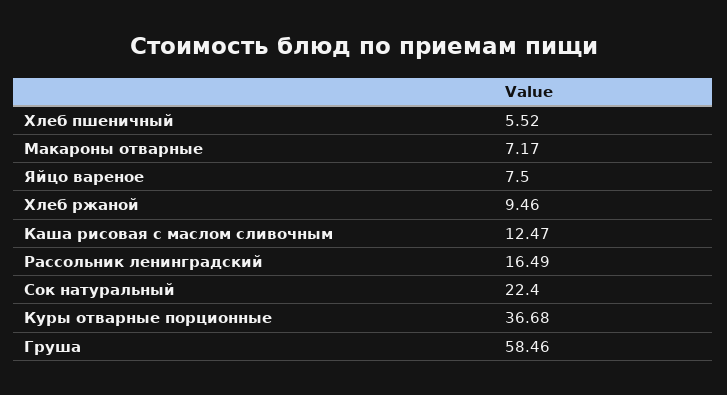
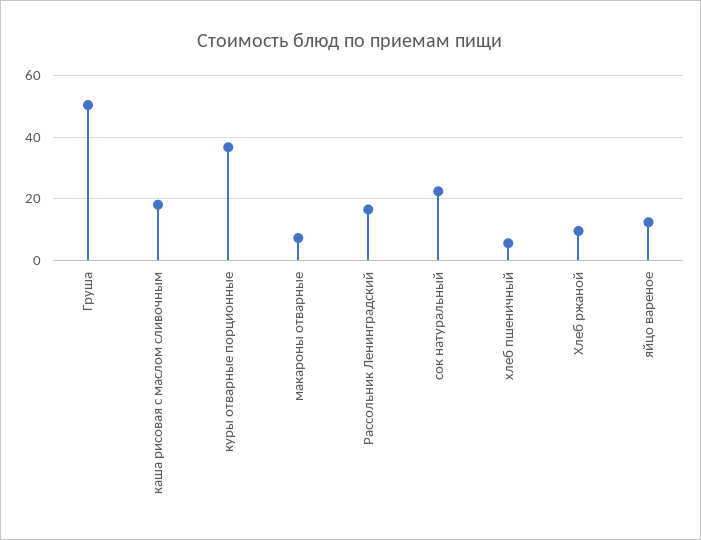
  {
    "Хлеб пшеничный": 5.52,
    "Макароны отварные": 7.17,
-   "Яйцо вареное": 7.5,
+   "Яйцо вареное": 12,
    "Хлеб ржаной": 9.46,
-   "Каша рисовая с маслом сливочным": 12.47,
+   "Каша рисовая с маслом сливочным": 18,
    "Рассольник ленинградский": 16.49,
    "Сок натуральный": 22.4,
    "Куры отварные порционные": 36.68,
-   "Груша": 58.46
+   "Груша": 50
  }

